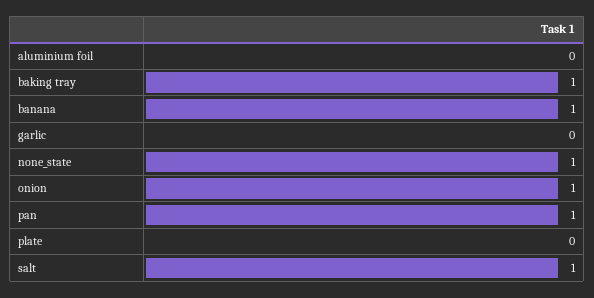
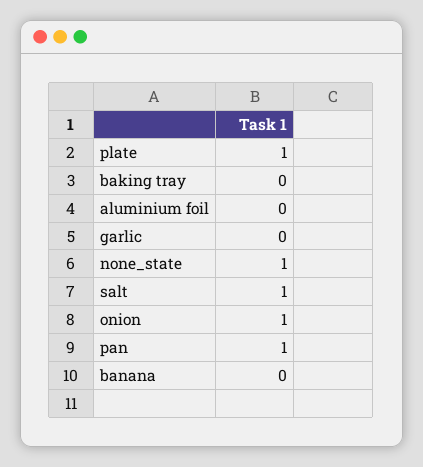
  {
    "aluminium foil": 0,
-   "baking tray": 1,
+   "baking tray": 0,
-   "banana": 1,
+   "banana": 0,
    "garlic": 0,
    "none_state": 1,
    "onion": 1,
    "pan": 1,
-   "plate": 0,
+   "plate": 1,
    "salt": 1
  }

